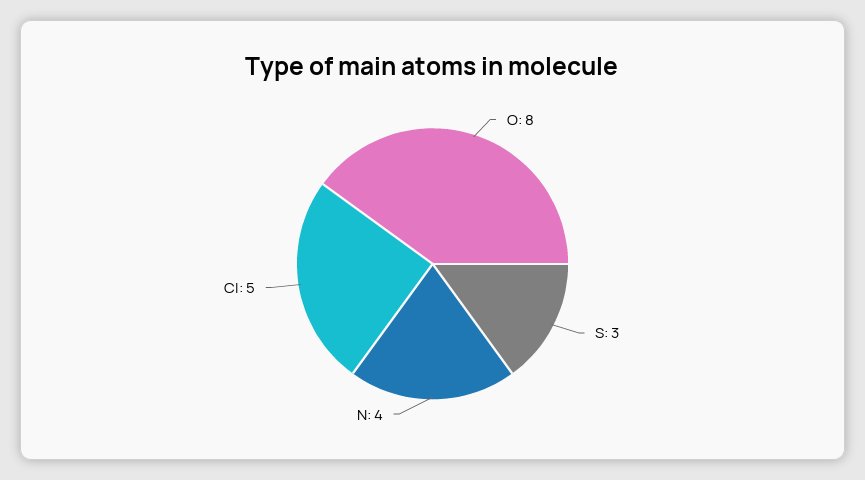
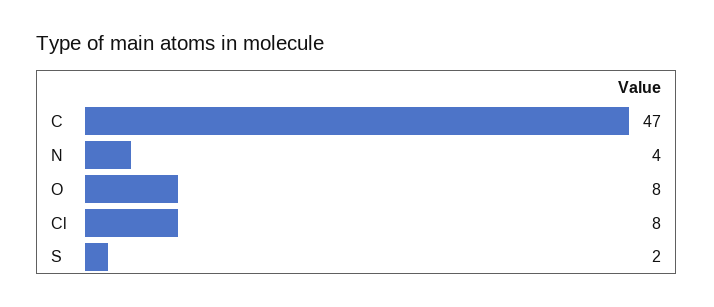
  {
    "O": 8,
-   "S": 3,
+   "S": 2,
    "N": 4,
-   "Cl": 5
+   "Cl": 8,
+   "C": 47
  }

